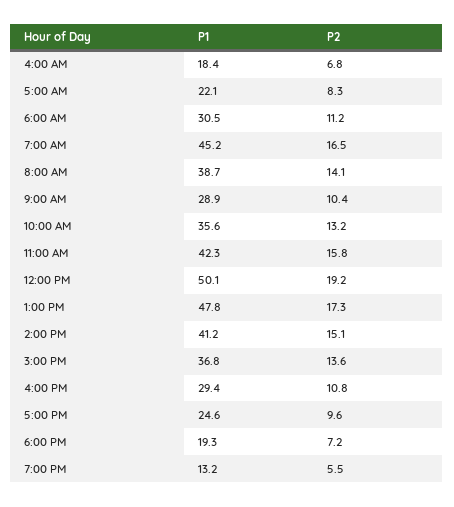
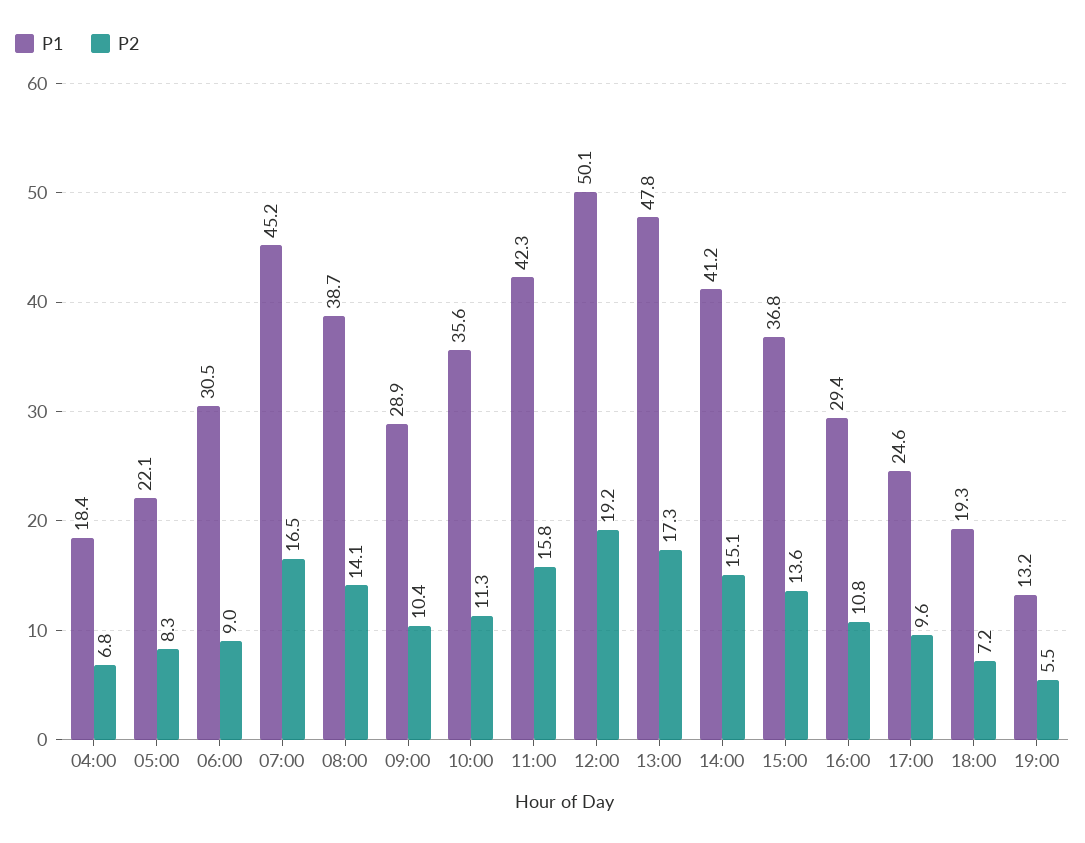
  {
    "P1": {
      "4:00 AM": 18.4,
      "5:00 AM": 22.1,
      "6:00 AM": 30.5,
      "7:00 AM": 45.2,
      "8:00 AM": 38.7,
      "9:00 AM": 28.9,
      "10:00 AM": 35.6,
      "11:00 AM": 42.3,
      "12:00 PM": 50.1,
      "1:00 PM": 47.8,
      "2:00 PM": 41.2,
      "3:00 PM": 36.8,
      "4:00 PM": 29.4,
      "5:00 PM": 24.6,
      "6:00 PM": 19.3,
      "7:00 PM": 13.2
    },
    "P2": {
      "4:00 AM": 6.8,
      "5:00 AM": 8.3,
-     "6:00 AM": 11.2,
+     "6:00 AM": 9,
      "7:00 AM": 16.5,
      "8:00 AM": 14.1,
      "9:00 AM": 10.4,
-     "10:00 AM": 13.2,
+     "10:00 AM": 11.3,
      "11:00 AM": 15.8,
      "12:00 PM": 19.2,
      "1:00 PM": 17.3,
      "2:00 PM": 15.1,
      "3:00 PM": 13.6,
      "4:00 PM": 10.8,
      "5:00 PM": 9.6,
      "6:00 PM": 7.2,
      "7:00 PM": 5.5
    }
  }

